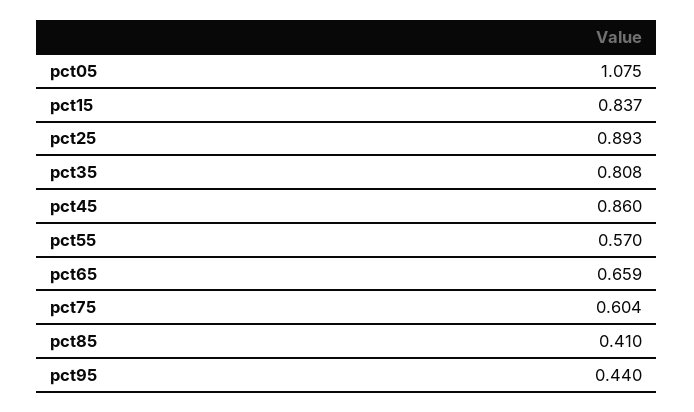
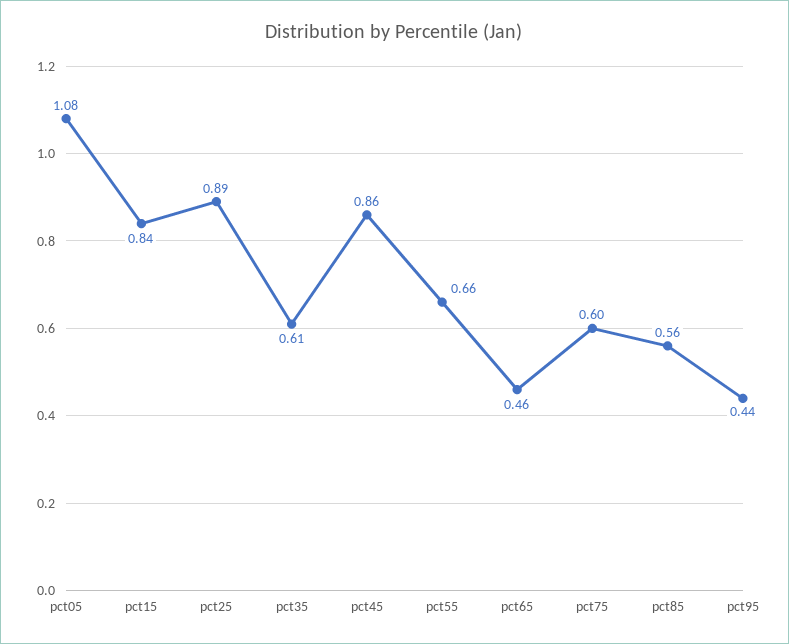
  {
    "pct05": 1.075,
    "pct15": 0.837,
    "pct25": 0.893,
-   "pct35": 0.808,
+   "pct35": 0.61,
    "pct45": 0.86,
-   "pct55": 0.57,
+   "pct55": 0.66,
-   "pct65": 0.659,
+   "pct65": 0.46,
    "pct75": 0.604,
-   "pct85": 0.41,
+   "pct85": 0.56,
    "pct95": 0.44
  }

